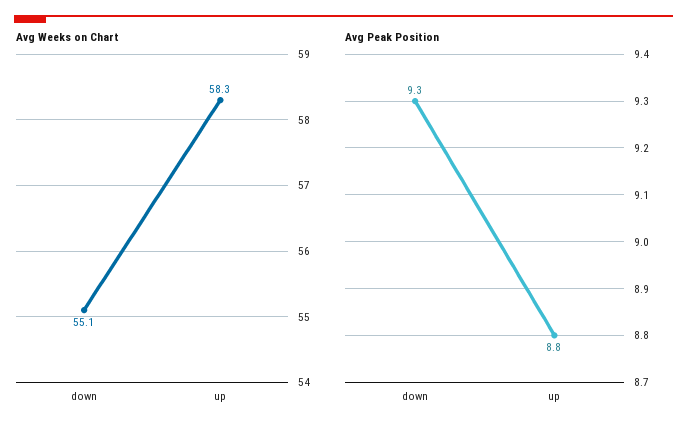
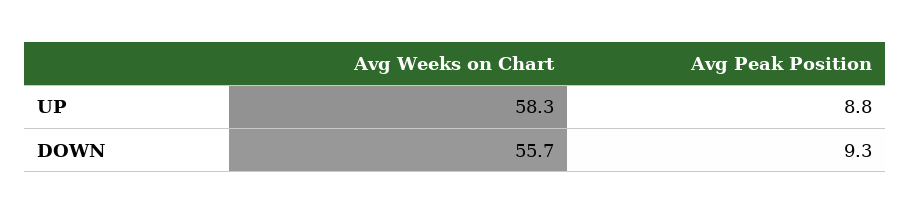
  {
    "Avg Weeks on Chart": {
-     "down": 55.1,
+     "down": 55.7,
      "up": 58.3
    },
    "Avg Peak Position": {
      "down": 9.3,
      "up": 8.8
    }
  }

